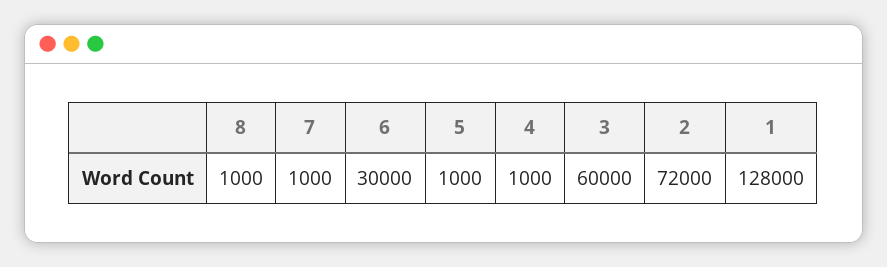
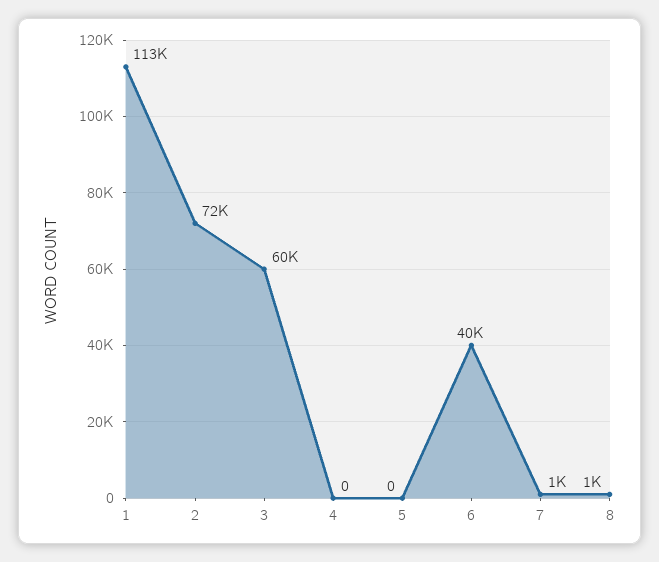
  {
    "8": 1000,
    "7": 1000,
-   "6": 30000,
+   "6": 40000,
-   "5": 1000,
+   "5": 0,
-   "4": 1000,
+   "4": 0,
    "3": 60000,
    "2": 72000,
-   "1": 128000
+   "1": 113000
  }

